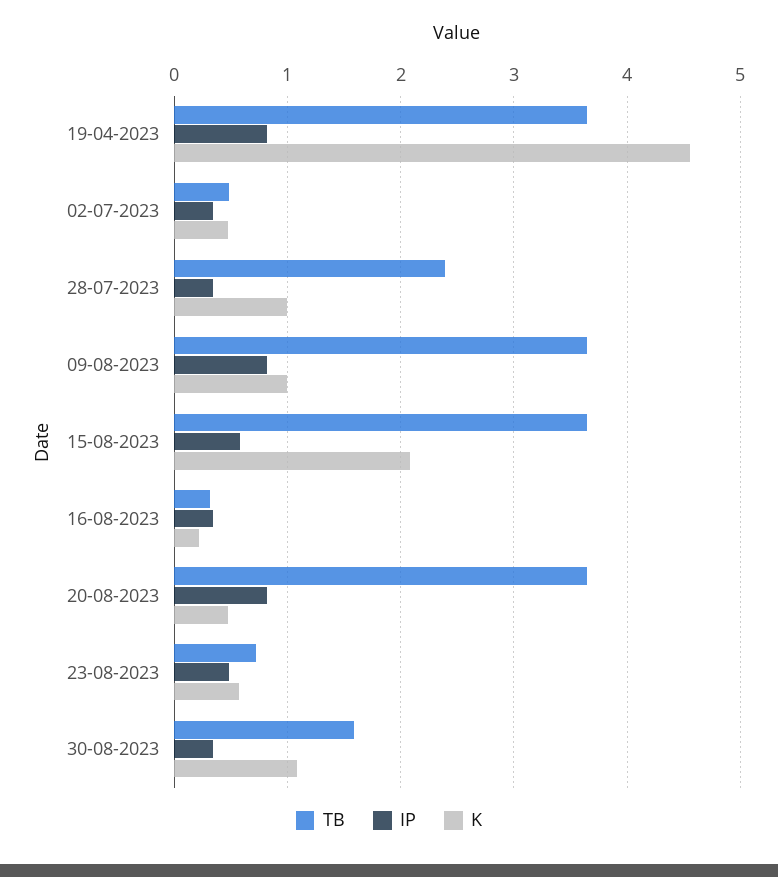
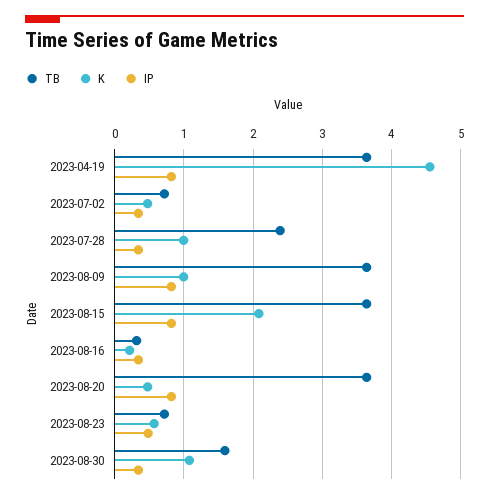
  {
    "TB": {
      "19-04-2023": 3.6,
-     "02-07-2023": 0.5,
+     "02-07-2023": 0.7,
      "28-07-2023": 2.4,
      "09-08-2023": 3.6,
      "15-08-2023": 3.6,
      "16-08-2023": 0.3,
      "20-08-2023": 3.6,
      "23-08-2023": 0.7,
      "30-08-2023": 1.6
    },
    "IP": {
      "19-04-2023": 0.8,
      "02-07-2023": 0.3,
      "28-07-2023": 0.3,
      "09-08-2023": 0.8,
-     "15-08-2023": 0.6,
+     "15-08-2023": 0.8,
      "16-08-2023": 0.3,
      "20-08-2023": 0.8,
      "23-08-2023": 0.5,
      "30-08-2023": 0.3
    },
    "K": {
      "19-04-2023": 4.6,
      "02-07-2023": 0.5,
      "28-07-2023": 1,
      "09-08-2023": 1,
      "15-08-2023": 2.1,
      "16-08-2023": 0.2,
      "20-08-2023": 0.5,
      "23-08-2023": 0.6,
      "30-08-2023": 1.1
    }
  }

